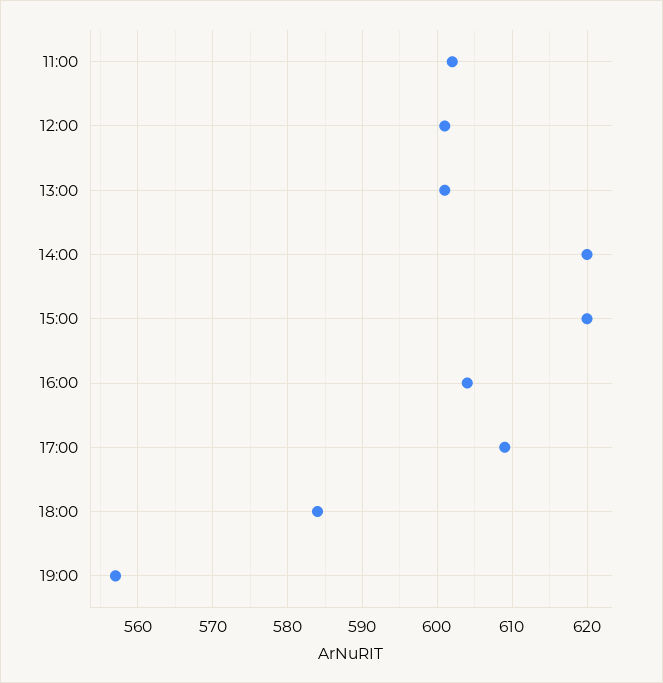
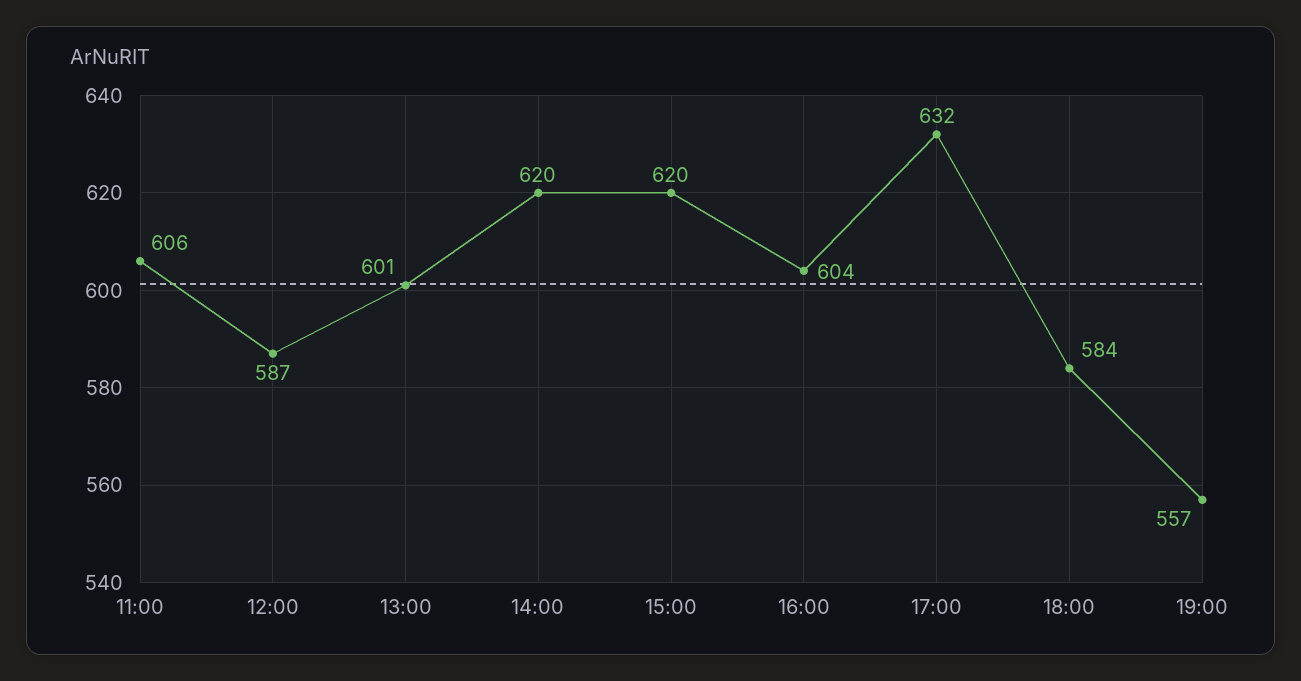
  {
-   "11:00": 602,
+   "11:00": 606,
-   "12:00": 601,
+   "12:00": 587,
    "13:00": 601,
    "14:00": 620,
    "15:00": 620,
    "16:00": 604,
-   "17:00": 609,
+   "17:00": 632,
    "18:00": 584,
    "19:00": 557
  }

